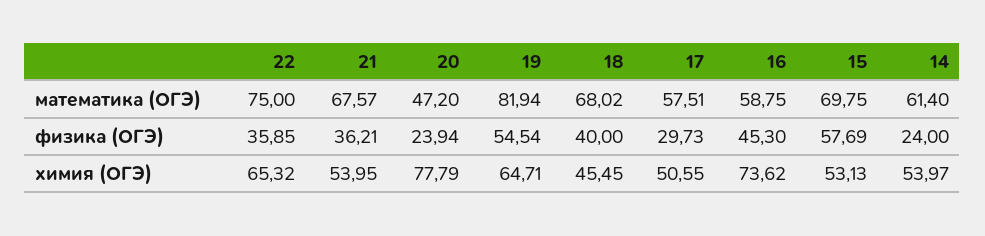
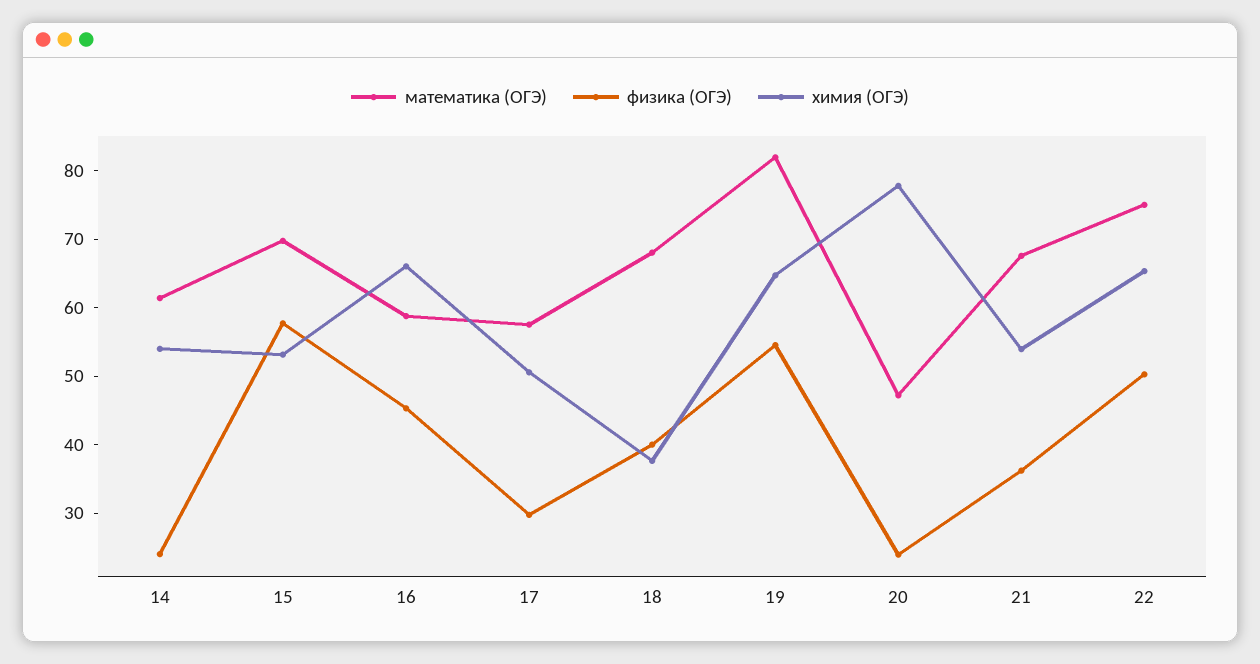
  {
    "математика (ОГЭ)": {
      "22": 75,
      "21": 67.57,
      "20": 47.2,
      "19": 81.94,
      "18": 68.02,
      "17": 57.51,
      "16": 58.75,
      "15": 69.75,
      "14": 61.4
    },
    "физика (ОГЭ)": {
-     "22": 35.85,
+     "22": 50,
      "21": 36.21,
      "20": 23.94,
      "19": 54.54,
      "18": 40,
      "17": 29.73,
      "16": 45.3,
      "15": 57.69,
      "14": 24
    },
    "химия (ОГЭ)": {
      "22": 65.32,
      "21": 53.95,
      "20": 77.79,
      "19": 64.71,
-     "18": 45.45,
+     "18": 38,
      "17": 50.55,
-     "16": 73.62,
+     "16": 66,
      "15": 53.13,
      "14": 53.97
    }
  }

